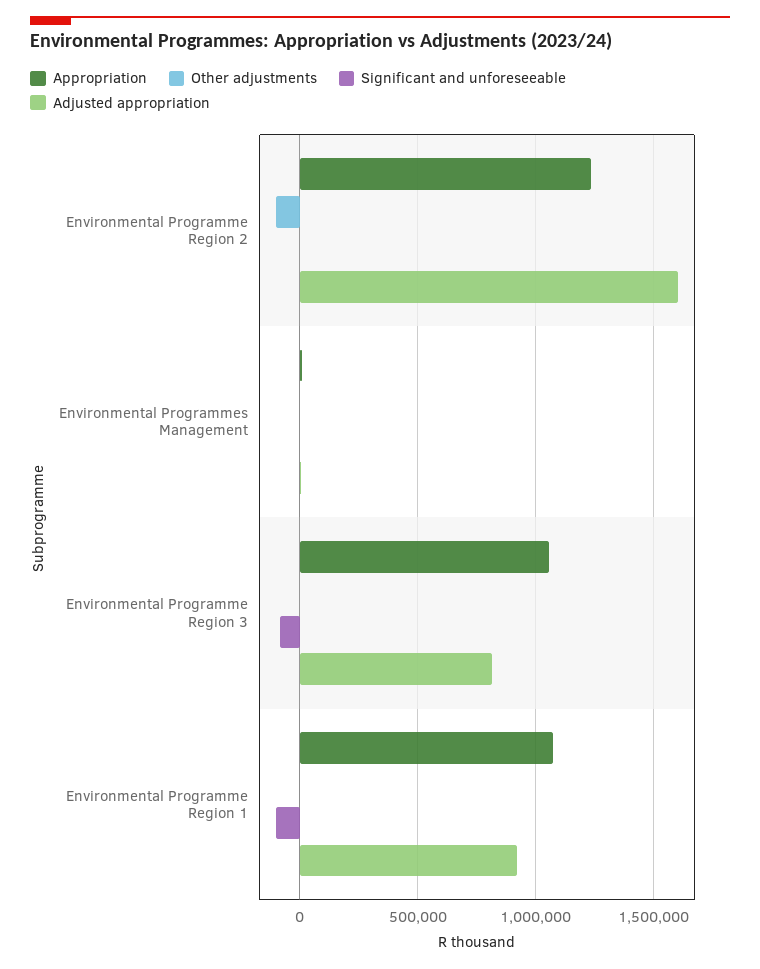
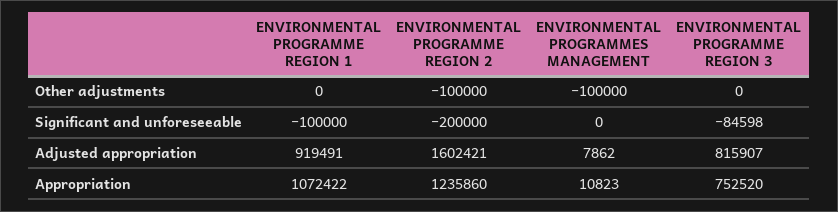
  {
    "Appropriation": {
      "Environmental Programme Region 2": 1235860,
      "Environmental Programmes Management": 10823,
-     "Environmental Programme Region 3": 1050000,
+     "Environmental Programme Region 3": 752520,
      "Environmental Programme Region 1": 1072422
    },
    "Other adjustments": {
      "Environmental Programme Region 2": -100000,
-     "Environmental Programmes Management": 0,
+     "Environmental Programmes Management": -100000,
      "Environmental Programme Region 3": 0,
      "Environmental Programme Region 1": 0
    },
    "Significant and unforeseeable": {
-     "Environmental Programme Region 2": 0,
+     "Environmental Programme Region 2": -200000,
      "Environmental Programmes Management": 0,
      "Environmental Programme Region 3": -84598,
      "Environmental Programme Region 1": -100000
    },
    "Adjusted appropriation": {
      "Environmental Programme Region 2": 1602421,
      "Environmental Programmes Management": 7862,
      "Environmental Programme Region 3": 815907,
      "Environmental Programme Region 1": 919491
    }
  }

